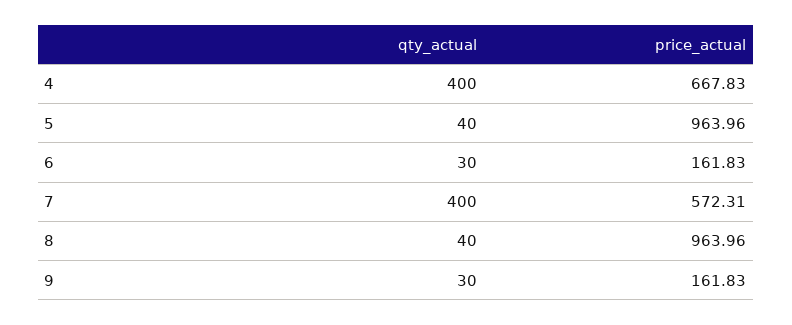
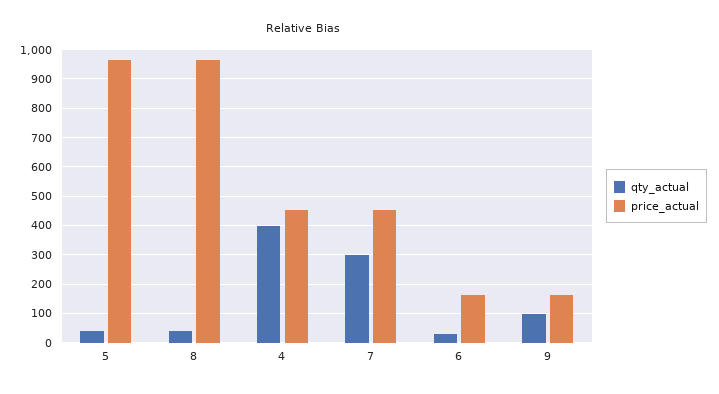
  {
    "qty_actual": {
      "4": 400,
      "5": 40,
      "6": 30,
-     "7": 400,
+     "7": 300,
      "8": 40,
-     "9": 30
+     "9": 100
    },
    "price_actual": {
-     "4": 667.83,
+     "4": 450,
      "5": 963.96,
      "6": 161.83,
-     "7": 572.31,
+     "7": 450,
      "8": 963.96,
      "9": 161.83
    }
  }

